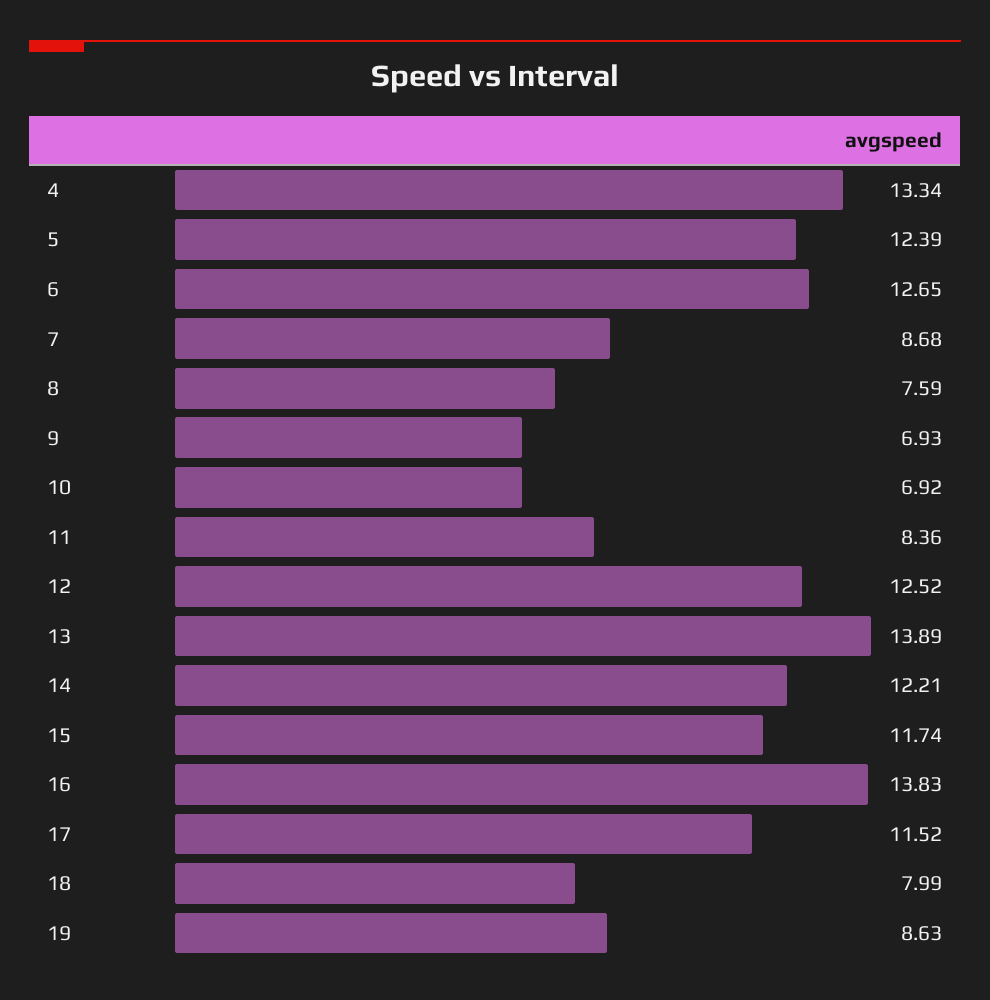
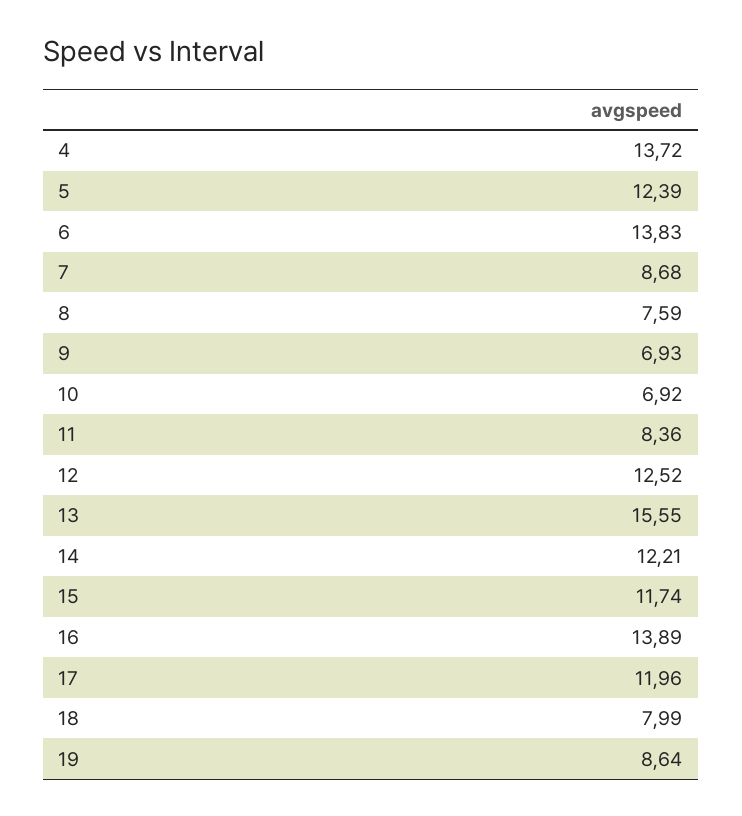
  {
-   "4": 13.34,
+   "4": 13.72,
    "5": 12.39,
-   "6": 12.65,
+   "6": 13.83,
    "7": 8.68,
    "8": 7.59,
    "9": 6.93,
    "10": 6.92,
    "11": 8.36,
    "12": 12.52,
-   "13": 13.89,
+   "13": 15.55,
    "14": 12.21,
    "15": 11.74,
-   "16": 13.83,
+   "16": 13.89,
-   "17": 11.52,
+   "17": 11.96,
    "18": 7.99,
-   "19": 8.63
+   "19": 8.64
  }

